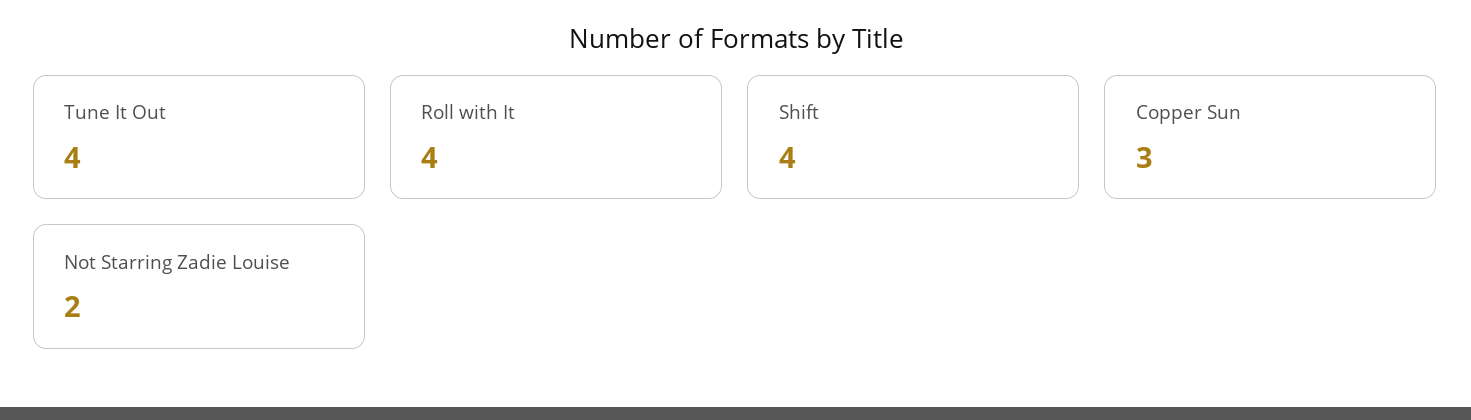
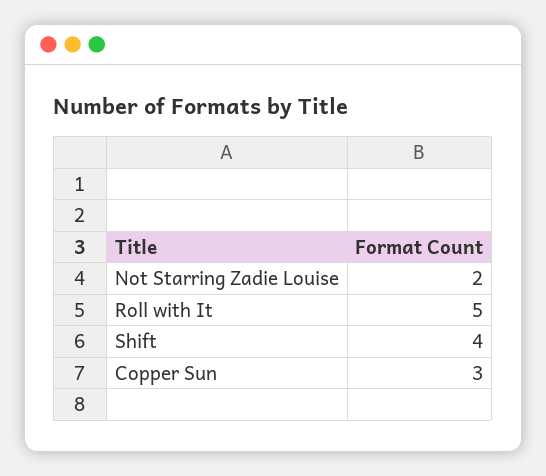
  {
-   "Tune It Out": 4,
-   "Roll with It": 4,
+   "Roll with It": 5,
    "Shift": 4,
    "Copper Sun": 3,
    "Not Starring Zadie Louise": 2
  }

